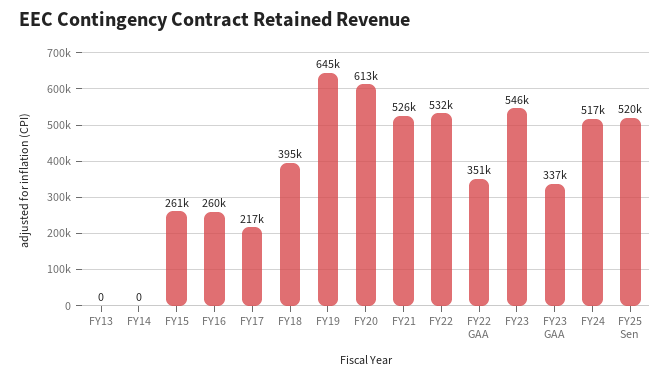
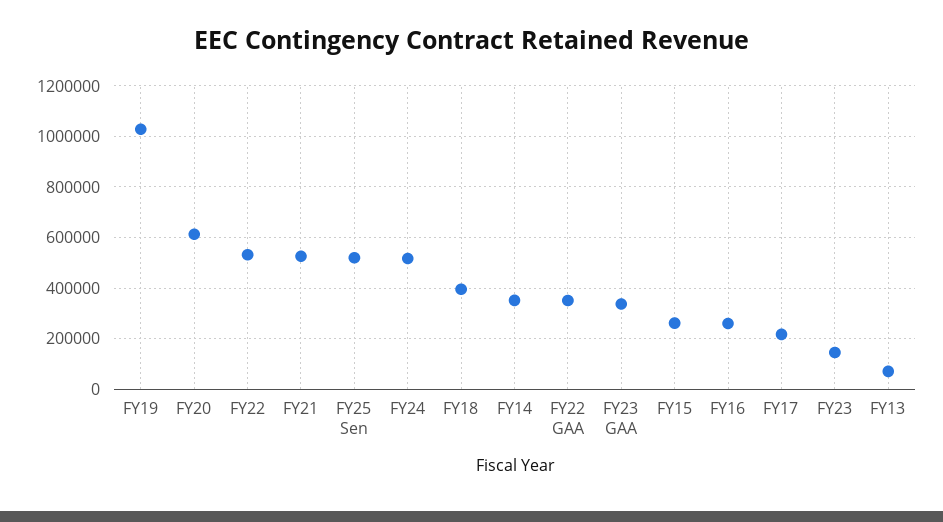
  {
-   "FY13": 0,
+   "FY13": 75000,
-   "FY14": 0,
+   "FY14": 350000,
    "FY15": 261000,
    "FY16": 260000,
    "FY17": 217000,
    "FY18": 395000,
-   "FY19": 645000,
+   "FY19": 1025000,
    "FY20": 613000,
    "FY21": 526000,
    "FY22": 532000,
    "FY22 GAA": 351000,
-   "FY23": 546000,
+   "FY23": 150000,
    "FY23 GAA": 337000,
    "FY24": 517000,
    "FY25 Sen": 520000
  }

